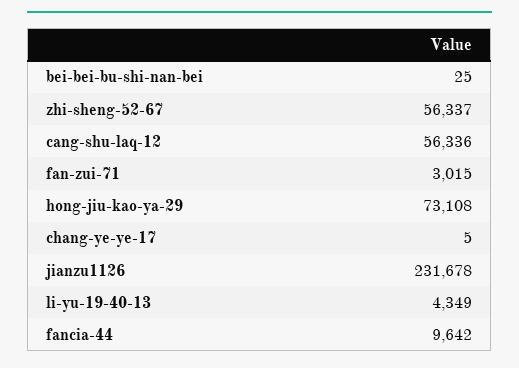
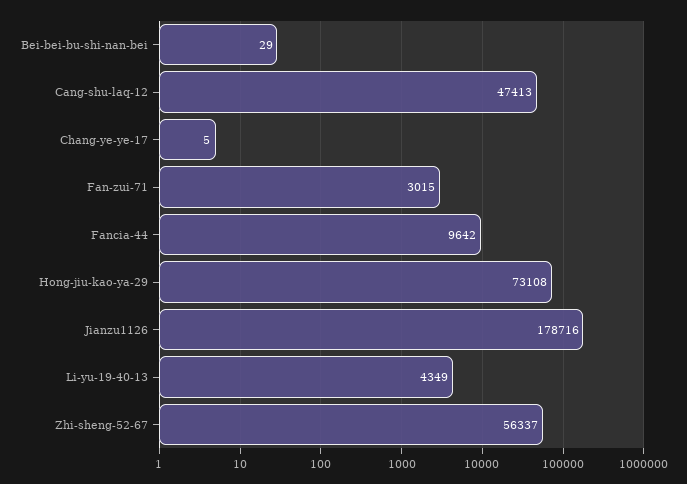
  {
-   "bei-bei-bu-shi-nan-bei": 25,
+   "bei-bei-bu-shi-nan-bei": 29,
    "zhi-sheng-52-67": 56337,
-   "cang-shu-laq-12": 56336,
+   "cang-shu-laq-12": 47413,
    "fan-zui-71": 3015,
    "hong-jiu-kao-ya-29": 73108,
    "chang-ye-ye-17": 5,
-   "jianzu1126": 231678,
+   "jianzu1126": 178716,
    "li-yu-19-40-13": 4349,
    "fancia-44": 9642
  }

